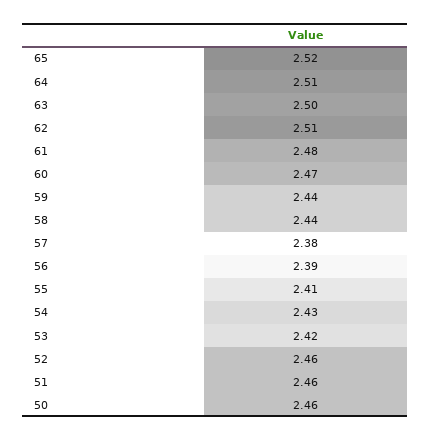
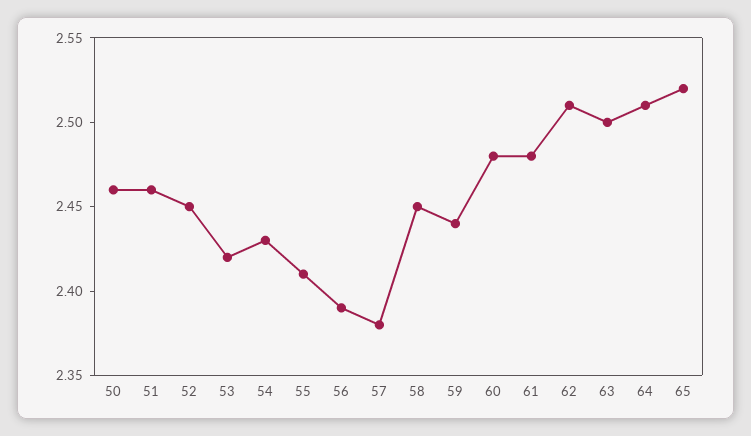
  {
    "65": 2.52,
    "64": 2.51,
    "63": 2.5,
    "62": 2.51,
    "61": 2.48,
-   "60": 2.47,
+   "60": 2.48,
    "59": 2.44,
-   "58": 2.44,
+   "58": 2.45,
    "57": 2.38,
    "56": 2.39,
    "55": 2.41,
    "54": 2.43,
    "53": 2.42,
-   "52": 2.46,
+   "52": 2.45,
    "51": 2.46,
    "50": 2.46
  }

